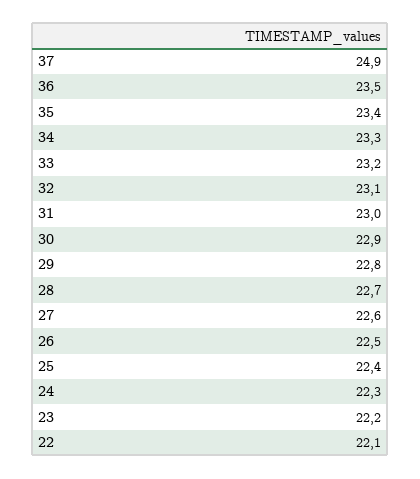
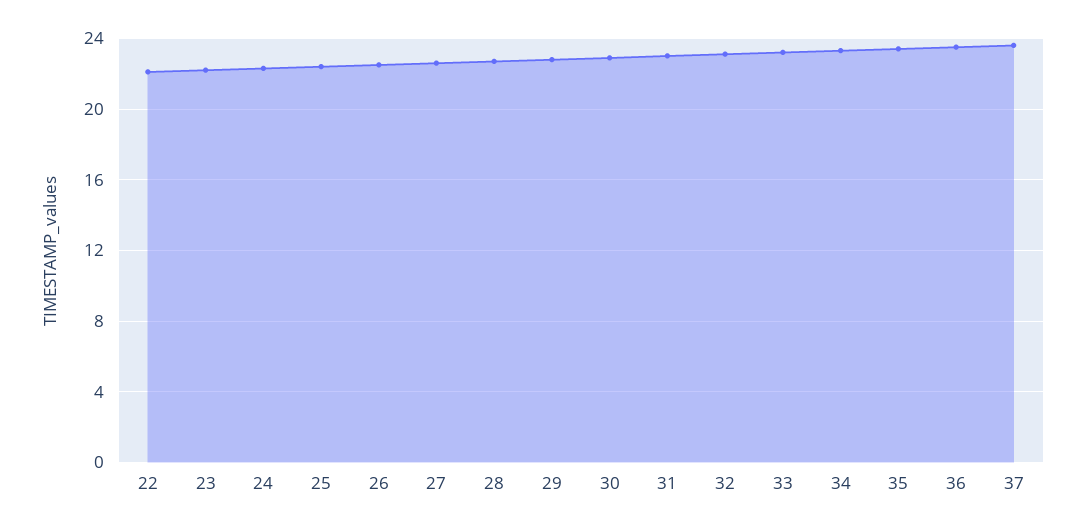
  {
-   "37": 24.9,
+   "37": 23.5,
    "36": 23.5,
    "35": 23.4,
    "34": 23.3,
    "33": 23.2,
    "32": 23.1,
    "31": 23,
    "30": 22.9,
    "29": 22.8,
    "28": 22.7,
    "27": 22.6,
    "26": 22.5,
    "25": 22.4,
    "24": 22.3,
    "23": 22.2,
    "22": 22.1
  }

